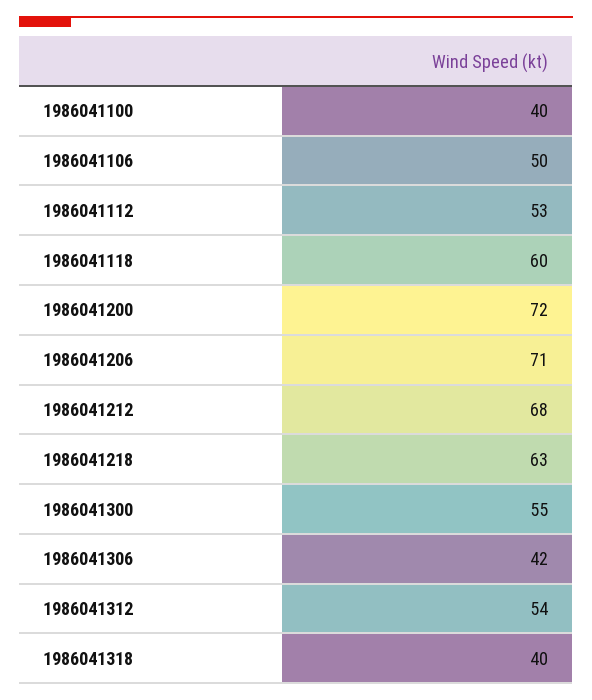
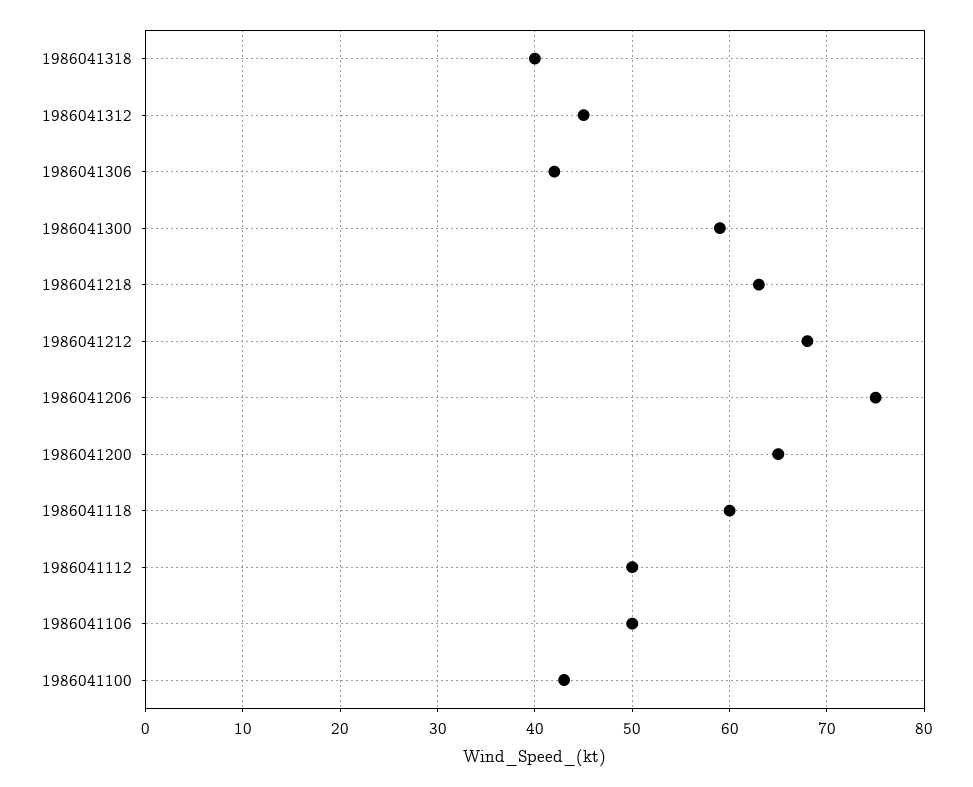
  {
-   "1986041100": 40,
+   "1986041100": 43,
    "1986041106": 50,
-   "1986041112": 53,
+   "1986041112": 50,
    "1986041118": 60,
-   "1986041200": 72,
+   "1986041200": 65,
-   "1986041206": 71,
+   "1986041206": 75,
    "1986041212": 68,
    "1986041218": 63,
-   "1986041300": 55,
+   "1986041300": 59,
    "1986041306": 42,
-   "1986041312": 54,
+   "1986041312": 45,
    "1986041318": 40
  }

